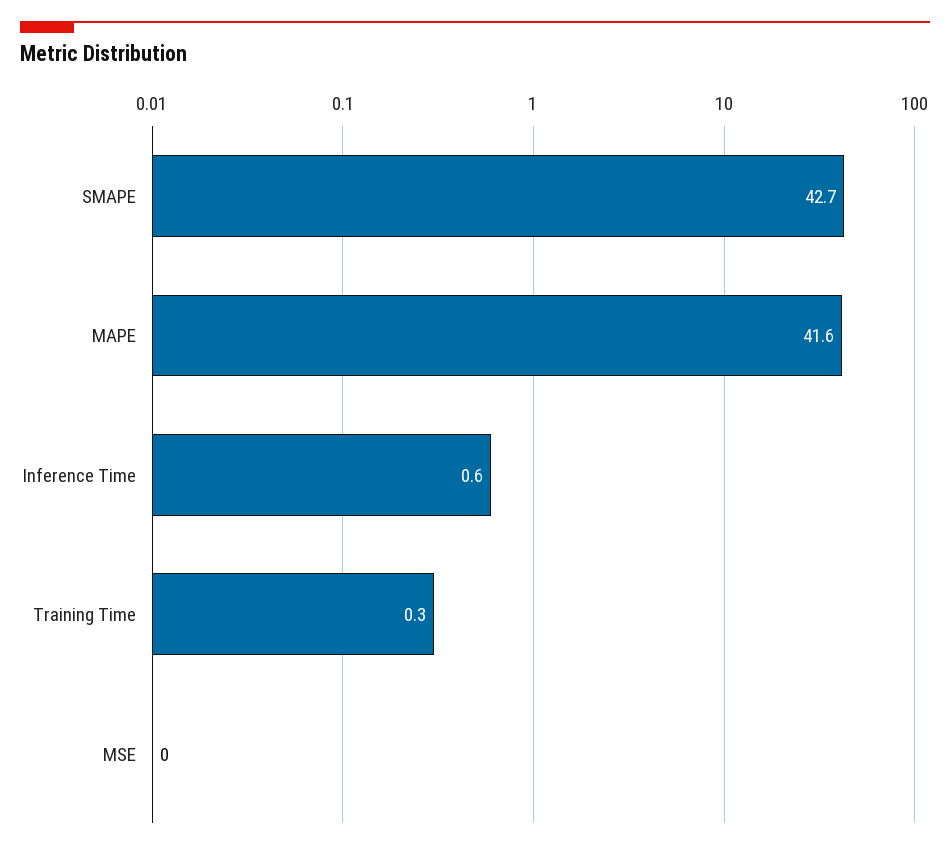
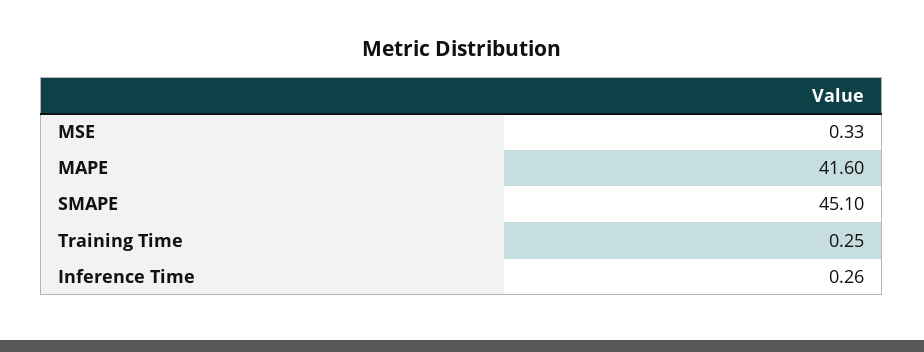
  {
-   "SMAPE": 42.7,
+   "SMAPE": 45.1,
    "MAPE": 41.6,
-   "Inference Time": 0.6,
+   "Inference Time": 0.26,
    "Training Time": 0.25,
-   "MSE": 0
+   "MSE": 0.33
  }

